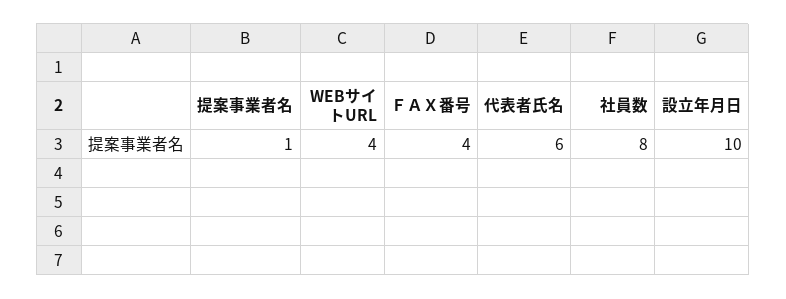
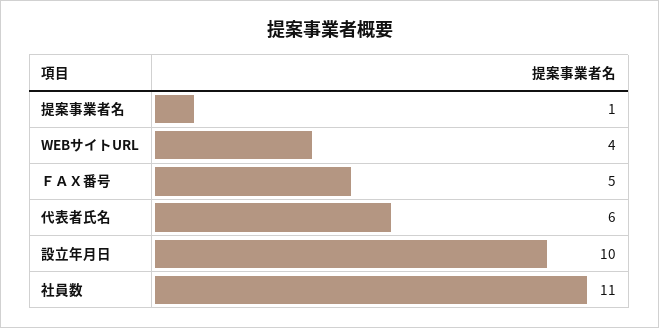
  {
    "提案事業者名": 1,
    "WEBサイトURL": 4,
-   "ＦＡＸ番号": 4,
+   "ＦＡＸ番号": 5,
    "代表者氏名": 6,
-   "社員数": 8,
+   "社員数": 11,
    "設立年月日": 10
  }

